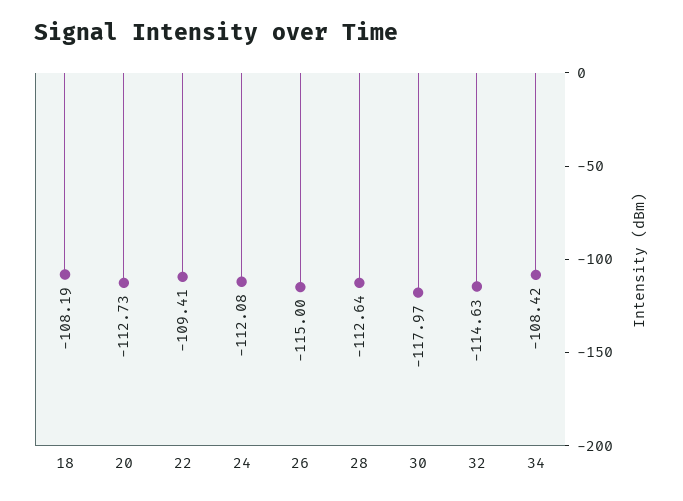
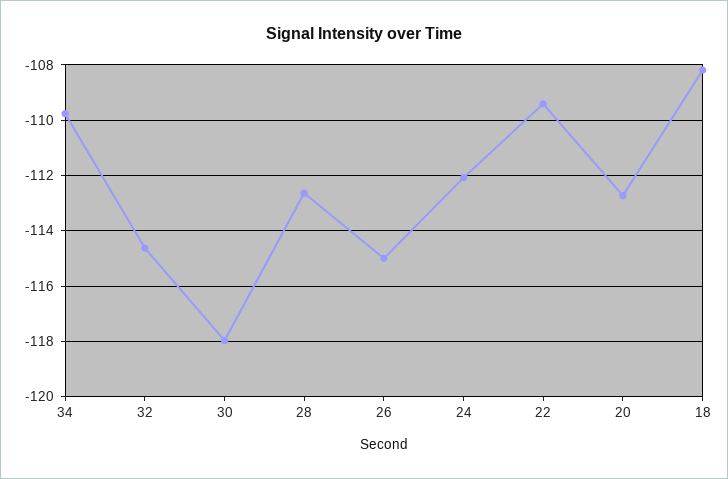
  {
    "18": -108.19,
    "20": -112.73,
    "22": -109.41,
    "24": -112.08,
    "26": -115,
    "28": -112.64,
    "30": -117.97,
    "32": -114.63,
-   "34": -108.42
+   "34": -109.75
  }

